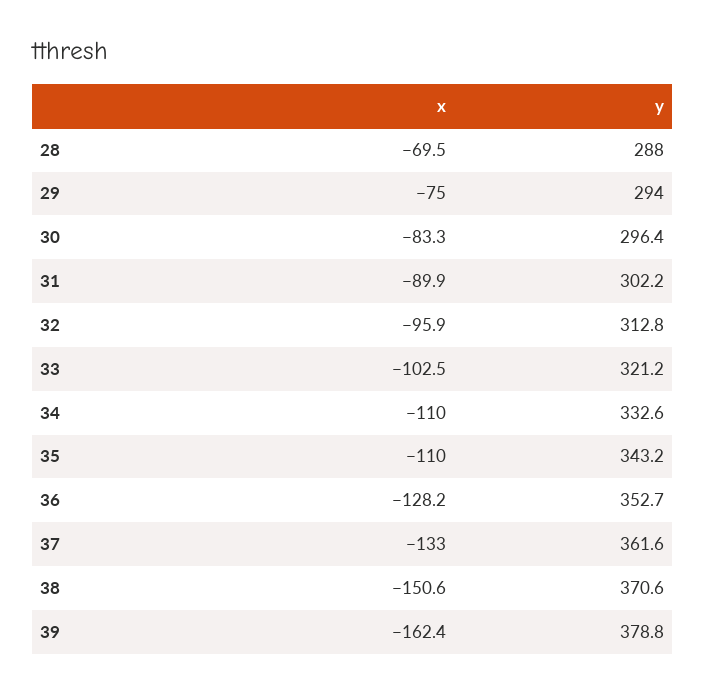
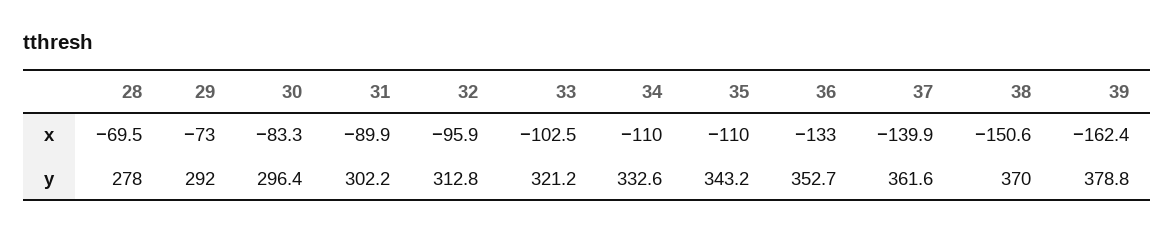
  {
    "x": {
      "28": -69.5,
-     "29": -75,
+     "29": -73,
      "30": -83.3,
      "31": -89.9,
      "32": -95.9,
      "33": -102.5,
      "34": -110,
      "35": -110,
-     "36": -128.2,
+     "36": -133,
-     "37": -133,
+     "37": -139.9,
      "38": -150.6,
      "39": -162.4
    },
    "y": {
-     "28": 288,
+     "28": 278,
-     "29": 294,
+     "29": 292,
      "30": 296.4,
      "31": 302.2,
      "32": 312.8,
      "33": 321.2,
      "34": 332.6,
      "35": 343.2,
      "36": 352.7,
      "37": 361.6,
-     "38": 370.6,
+     "38": 370,
      "39": 378.8
    }
  }

